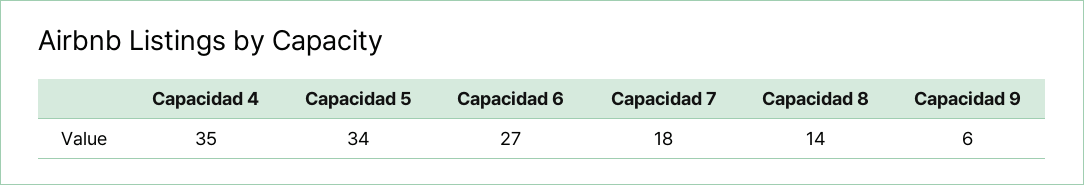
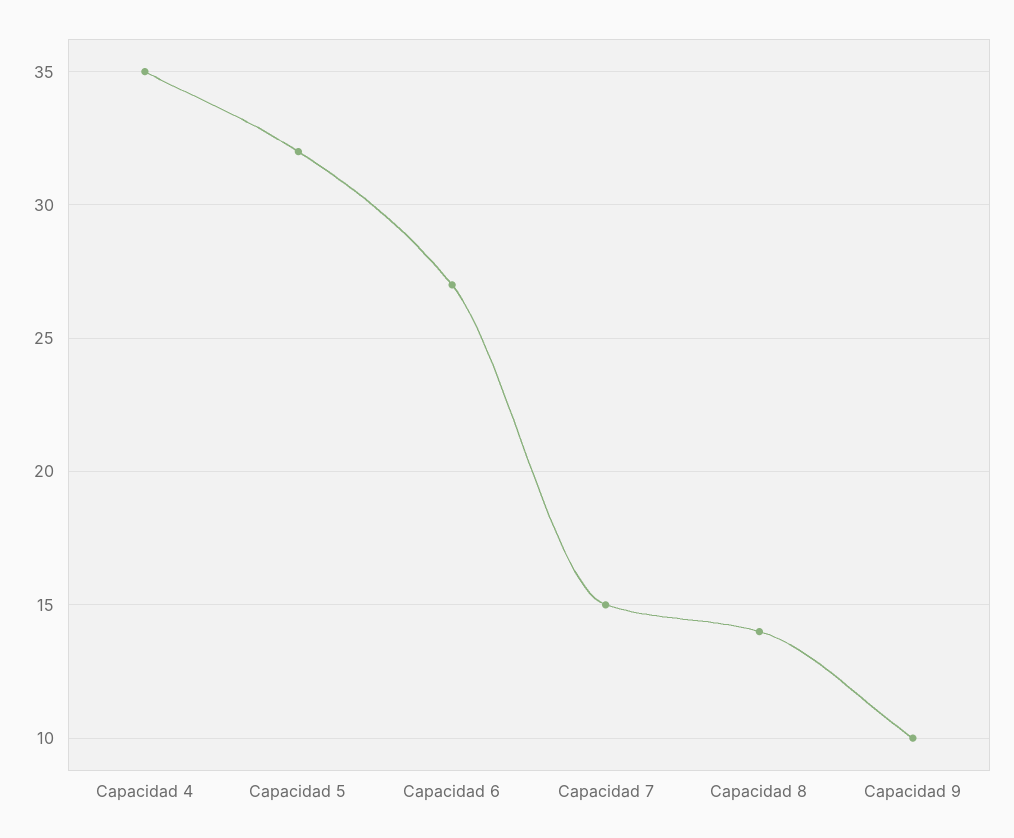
  {
    "Capacidad 4": 35,
-   "Capacidad 5": 34,
+   "Capacidad 5": 32,
    "Capacidad 6": 27,
-   "Capacidad 7": 18,
+   "Capacidad 7": 15,
    "Capacidad 8": 14,
-   "Capacidad 9": 6
+   "Capacidad 9": 10
  }

